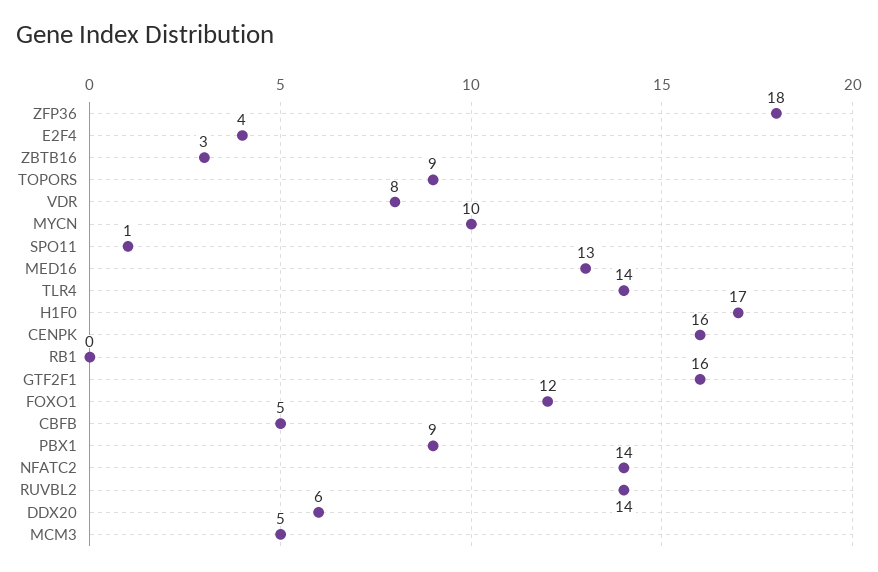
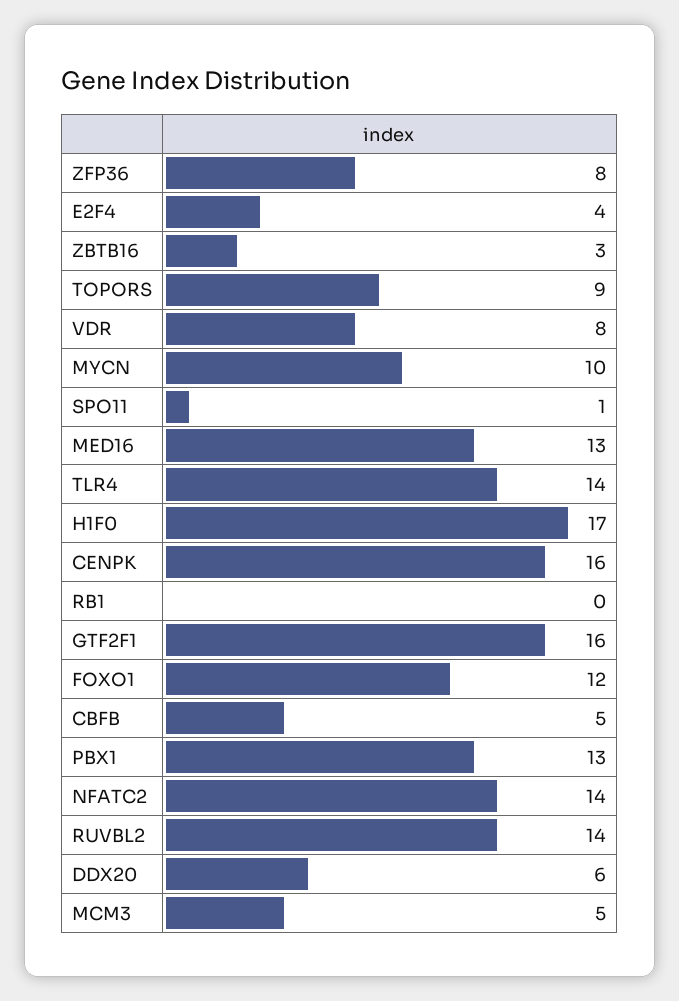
  {
-   "ZFP36": 18,
+   "ZFP36": 8,
    "E2F4": 4,
    "ZBTB16": 3,
    "TOPORS": 9,
    "VDR": 8,
    "MYCN": 10,
    "SPO11": 1,
    "MED16": 13,
    "TLR4": 14,
    "H1F0": 17,
    "CENPK": 16,
    "RB1": 0,
    "GTF2F1": 16,
    "FOXO1": 12,
    "CBFB": 5,
-   "PBX1": 9,
+   "PBX1": 13,
    "NFATC2": 14,
    "RUVBL2": 14,
    "DDX20": 6,
    "MCM3": 5
  }

